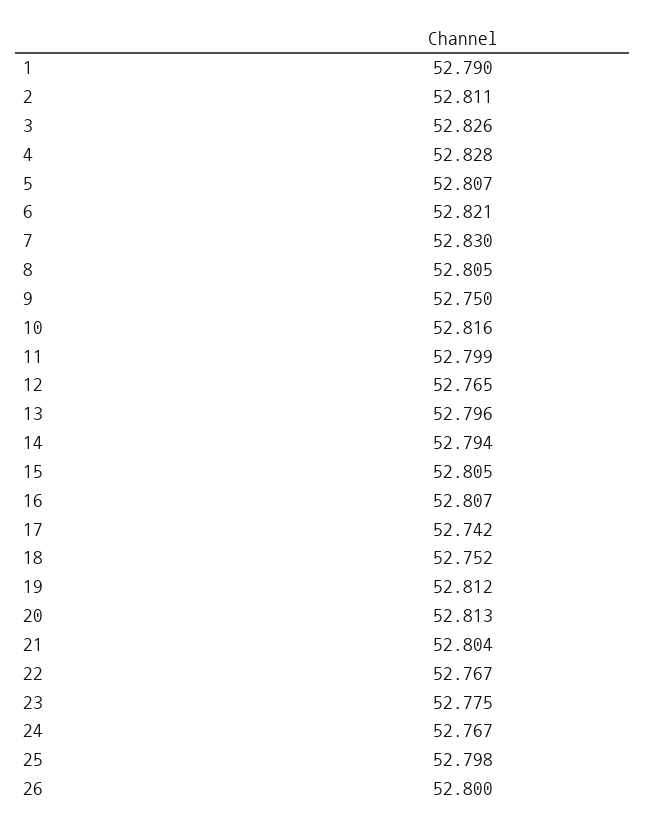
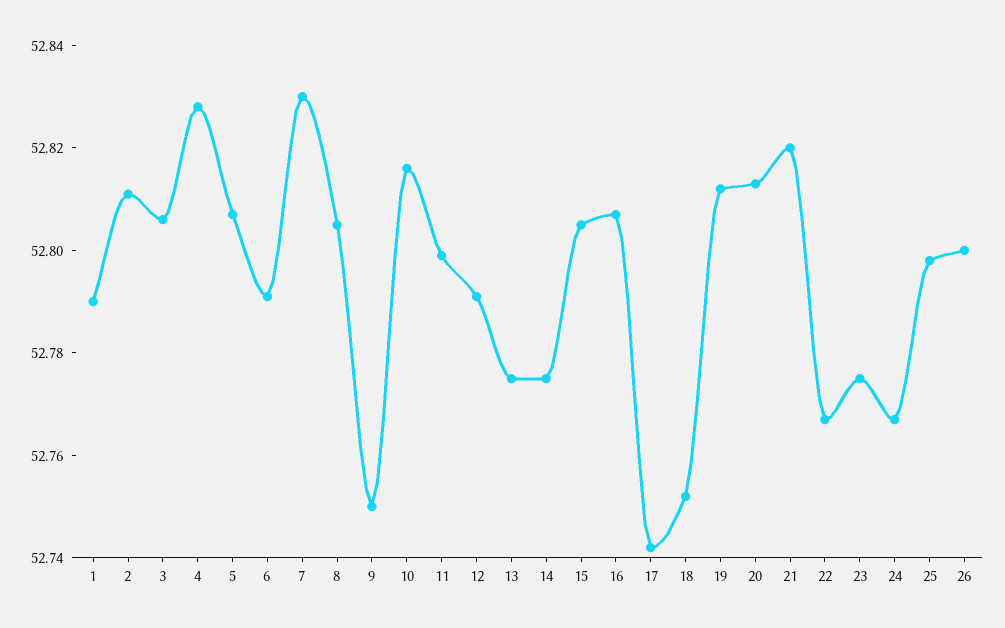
  {
    "1": 52.79,
    "2": 52.811,
-   "3": 52.826,
+   "3": 52.805,
    "4": 52.828,
    "5": 52.807,
-   "6": 52.821,
+   "6": 52.79,
    "7": 52.83,
    "8": 52.805,
    "9": 52.75,
    "10": 52.816,
    "11": 52.799,
-   "12": 52.765,
+   "12": 52.79,
-   "13": 52.796,
+   "13": 52.775,
-   "14": 52.794,
+   "14": 52.775,
    "15": 52.805,
    "16": 52.807,
    "17": 52.742,
    "18": 52.752,
    "19": 52.812,
    "20": 52.813,
-   "21": 52.804,
+   "21": 52.82,
    "22": 52.767,
    "23": 52.775,
    "24": 52.767,
    "25": 52.798,
    "26": 52.8
  }

